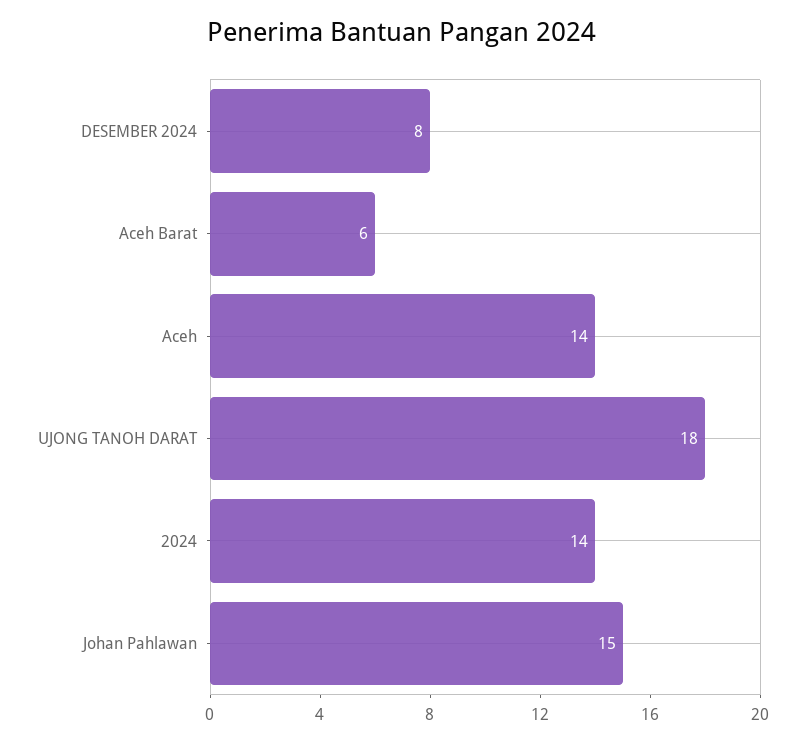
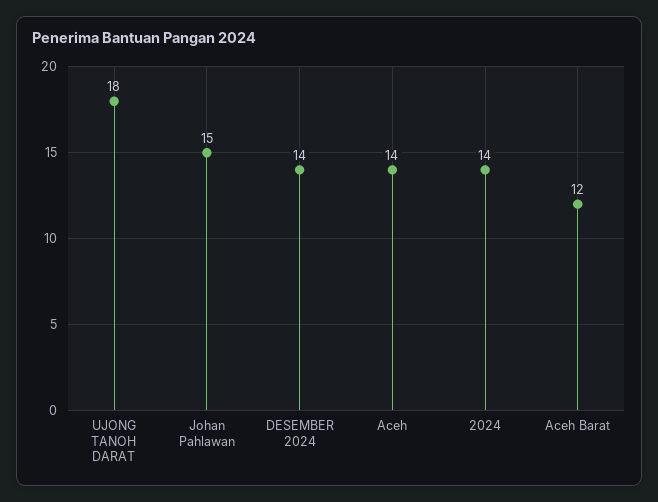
  {
-   "DESEMBER 2024": 8,
+   "DESEMBER 2024": 14,
-   "Aceh Barat": 6,
+   "Aceh Barat": 12,
    "Aceh": 14,
    "UJONG TANOH DARAT": 18,
    "2024": 14,
    "Johan Pahlawan": 15
  }

